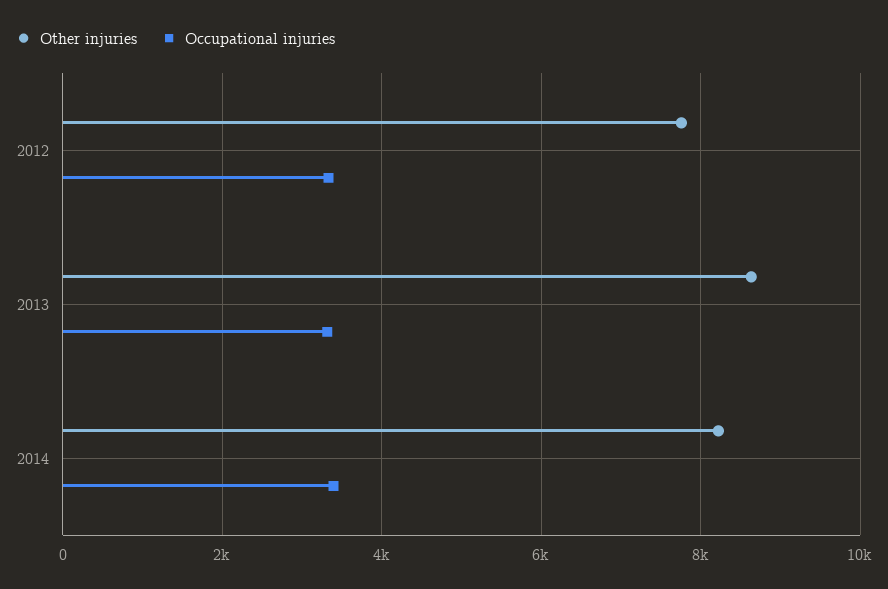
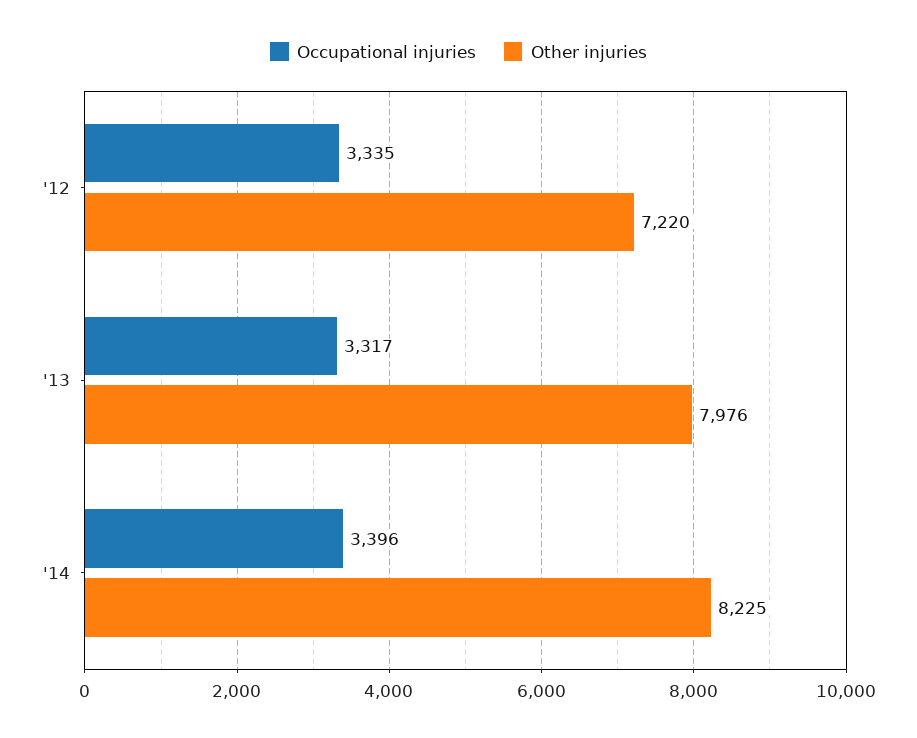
  {
    "Other injuries": {
-     "2012": 7800,
+     "2012": 7220,
-     "2013": 8600,
+     "2013": 7976,
      "2014": 8225
    },
    "Occupational injuries": {
      "2012": 3335,
      "2013": 3317,
      "2014": 3396
    }
  }

